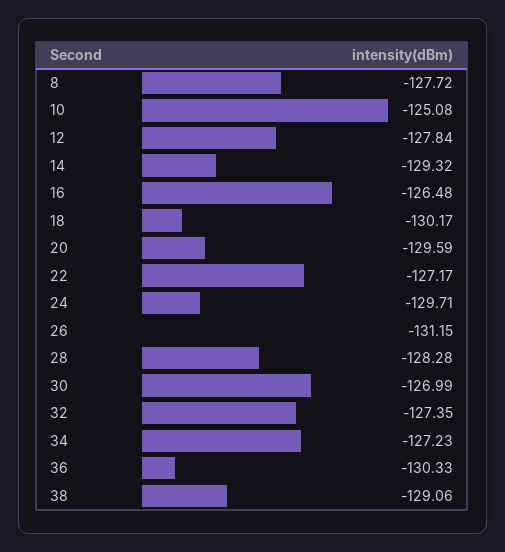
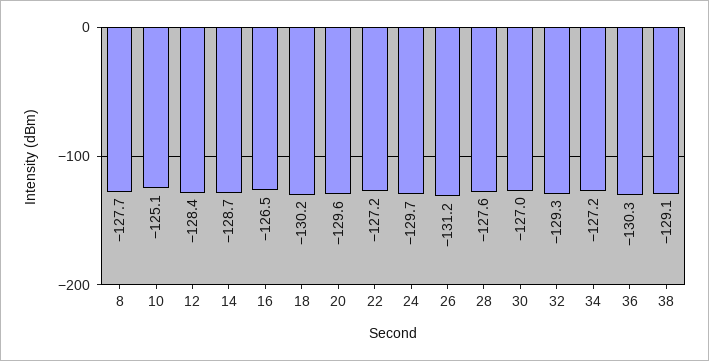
  {
    "8": -127.72,
    "10": -125.08,
-   "12": -127.84,
+   "12": -128.4,
-   "14": -129.32,
+   "14": -128.7,
    "16": -126.48,
    "18": -130.17,
    "20": -129.59,
    "22": -127.17,
    "24": -129.71,
    "26": -131.15,
-   "28": -128.28,
+   "28": -127.6,
    "30": -126.99,
-   "32": -127.35,
+   "32": -129.3,
    "34": -127.23,
    "36": -130.33,
    "38": -129.06
  }

